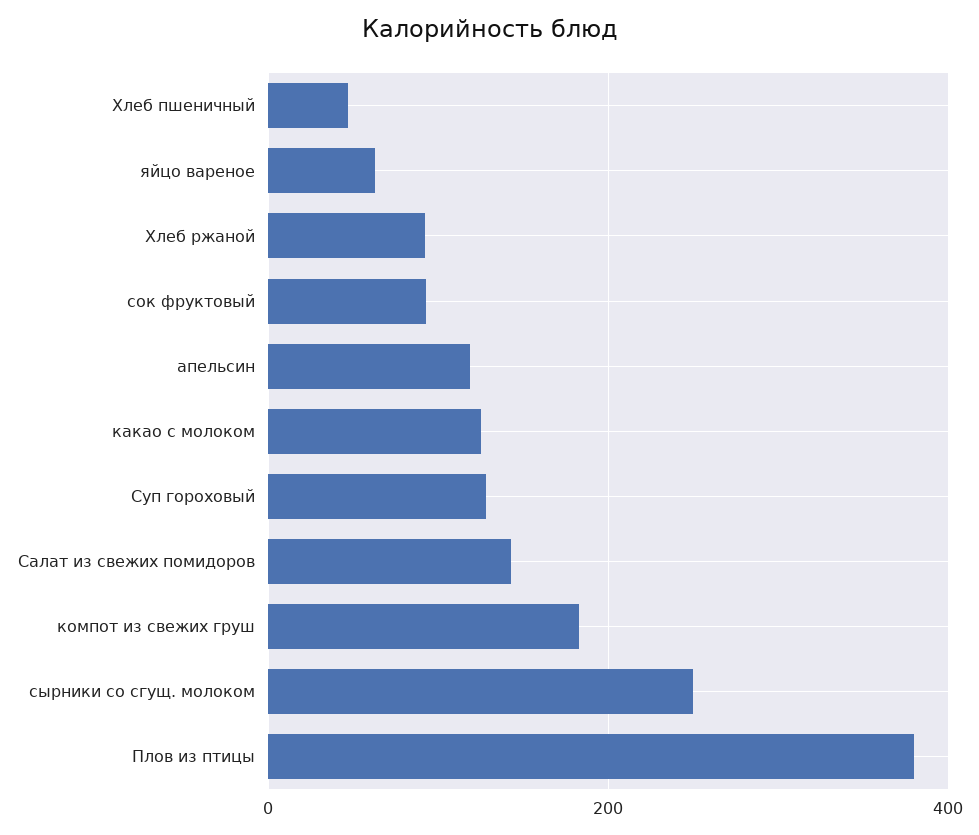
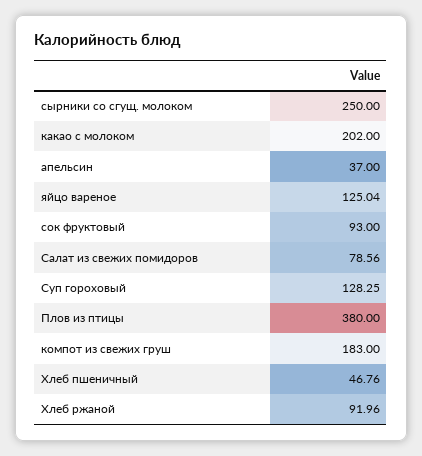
  {
    "Хлеб пшеничный": 46.76,
-   "яйцо вареное": 60,
+   "яйцо вареное": 125.04,
    "Хлеб ржаной": 91.96,
    "сок фруктовый": 93,
-   "апельсин": 120,
+   "апельсин": 37,
-   "какао с молоком": 120,
+   "какао с молоком": 202,
    "Суп гороховый": 128.25,
-   "Салат из свежих помидоров": 140,
+   "Салат из свежих помидоров": 78.56,
    "компот из свежих груш": 183,
    "сырники со сгущ. молоком": 250,
    "Плов из птицы": 380
  }

